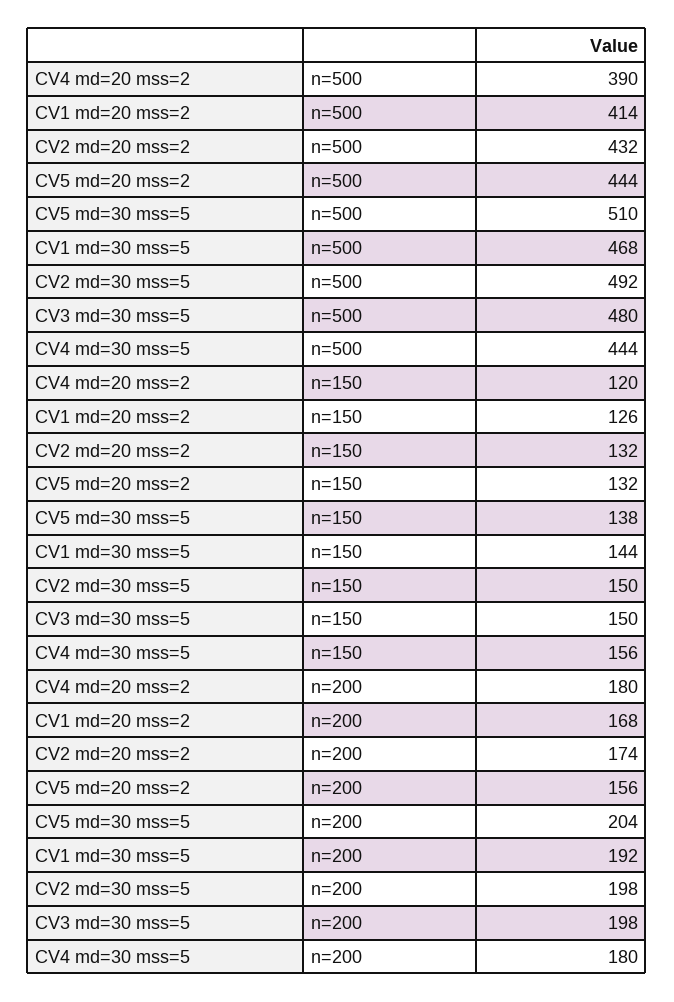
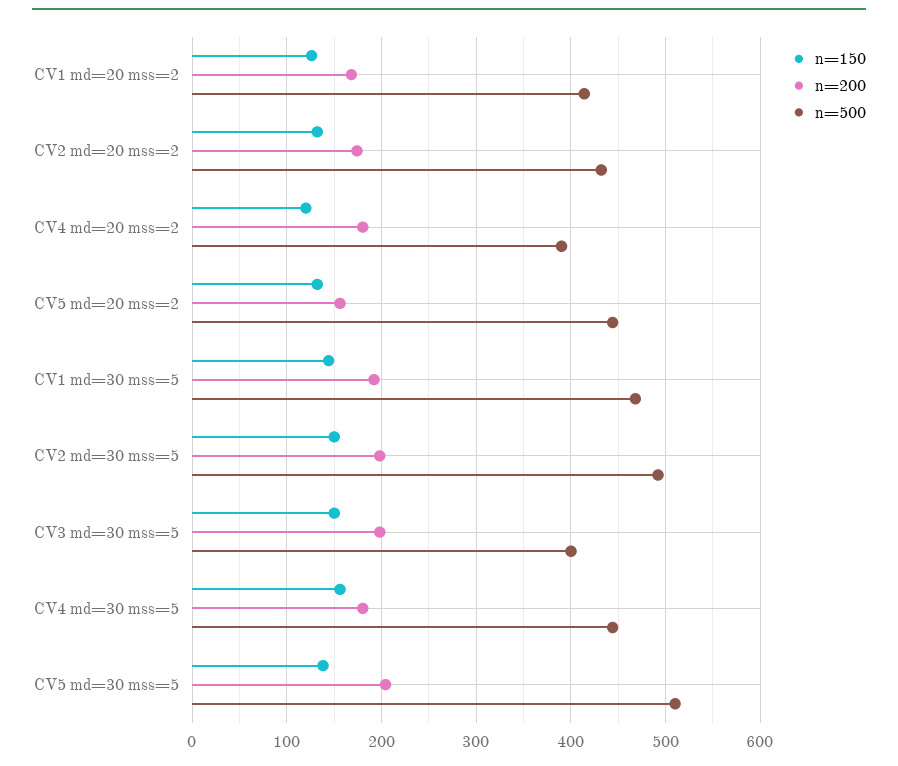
  {
    "n=500": {
      "CV4 md=20 mss=2": 390,
      "CV1 md=20 mss=2": 414,
      "CV2 md=20 mss=2": 432,
      "CV5 md=20 mss=2": 444,
      "CV5 md=30 mss=5": 510,
      "CV1 md=30 mss=5": 468,
      "CV2 md=30 mss=5": 492,
-     "CV3 md=30 mss=5": 480,
+     "CV3 md=30 mss=5": 400,
      "CV4 md=30 mss=5": 444
    },
    "n=150": {
      "CV4 md=20 mss=2": 120,
      "CV1 md=20 mss=2": 126,
      "CV2 md=20 mss=2": 132,
      "CV5 md=20 mss=2": 132,
      "CV5 md=30 mss=5": 138,
      "CV1 md=30 mss=5": 144,
      "CV2 md=30 mss=5": 150,
      "CV3 md=30 mss=5": 150,
      "CV4 md=30 mss=5": 156
    },
    "n=200": {
      "CV4 md=20 mss=2": 180,
      "CV1 md=20 mss=2": 168,
      "CV2 md=20 mss=2": 174,
      "CV5 md=20 mss=2": 156,
      "CV5 md=30 mss=5": 204,
      "CV1 md=30 mss=5": 192,
      "CV2 md=30 mss=5": 198,
      "CV3 md=30 mss=5": 198,
      "CV4 md=30 mss=5": 180
    }
  }

